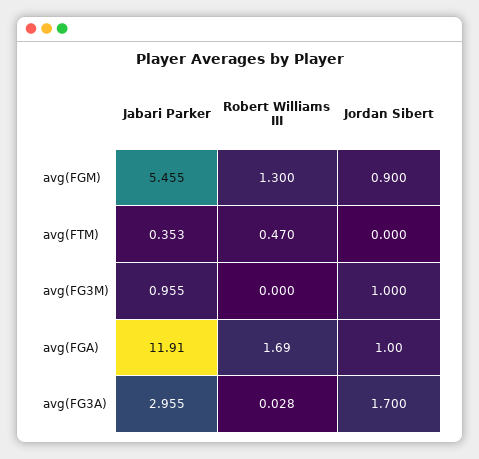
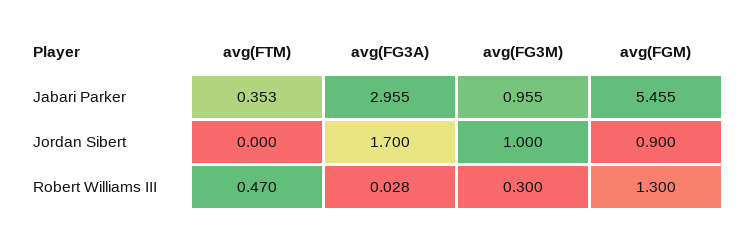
  {
    "Jabari Parker": {
      "avg(FGM)": 5.455,
      "avg(FTM)": 0.353,
      "avg(FG3M)": 0.955,
-     "avg(FGA)": 11.91,
      "avg(FG3A)": 2.955
    },
    "Robert Williams III": {
      "avg(FGM)": 1.3,
      "avg(FTM)": 0.47,
-     "avg(FG3M)": 0,
+     "avg(FG3M)": 0.3,
-     "avg(FGA)": 1.69,
      "avg(FG3A)": 0.028
    },
    "Jordan Sibert": {
      "avg(FGM)": 0.9,
      "avg(FTM)": 0,
      "avg(FG3M)": 1,
-     "avg(FGA)": 1,
      "avg(FG3A)": 1.7
    }
  }

